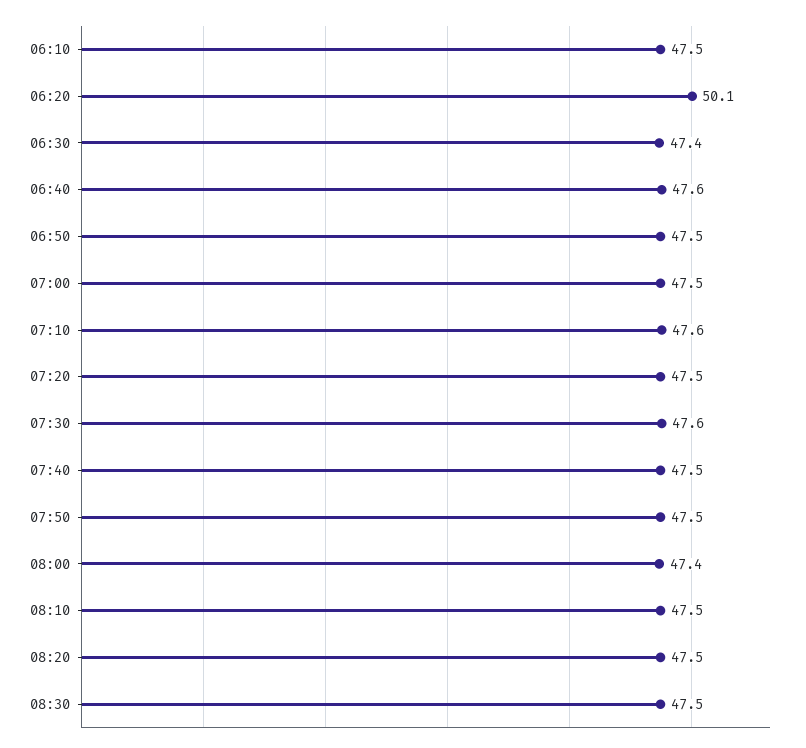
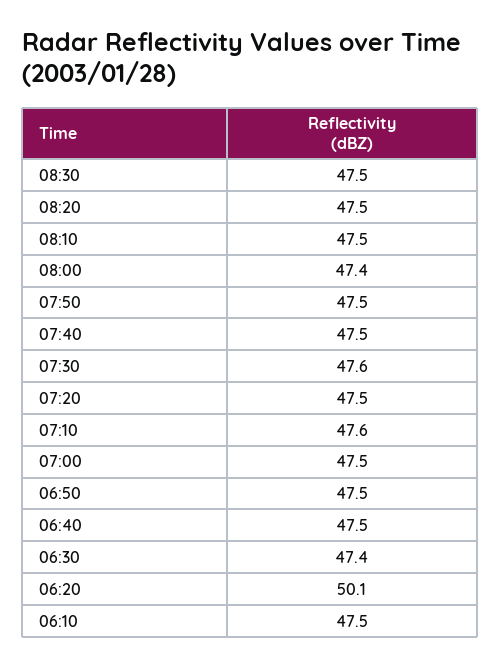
  {
    "06:10": 47.5,
    "06:20": 50.1,
    "06:30": 47.4,
-   "06:40": 47.6,
+   "06:40": 47.5,
    "06:50": 47.5,
    "07:00": 47.5,
    "07:10": 47.6,
    "07:20": 47.5,
    "07:30": 47.6,
    "07:40": 47.5,
    "07:50": 47.5,
    "08:00": 47.4,
    "08:10": 47.5,
    "08:20": 47.5,
    "08:30": 47.5
  }

